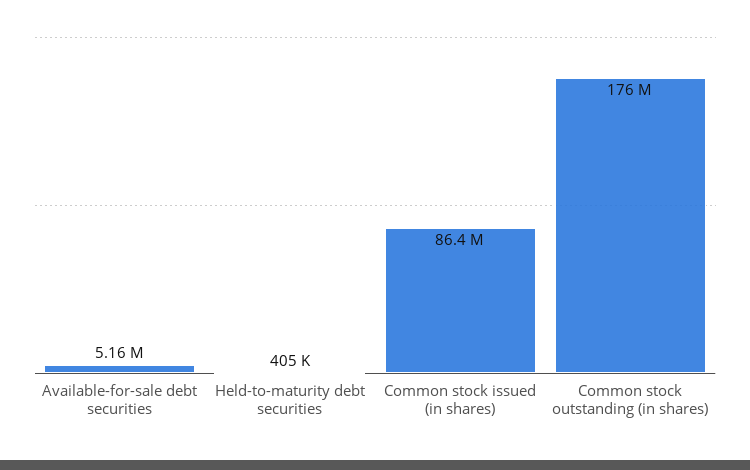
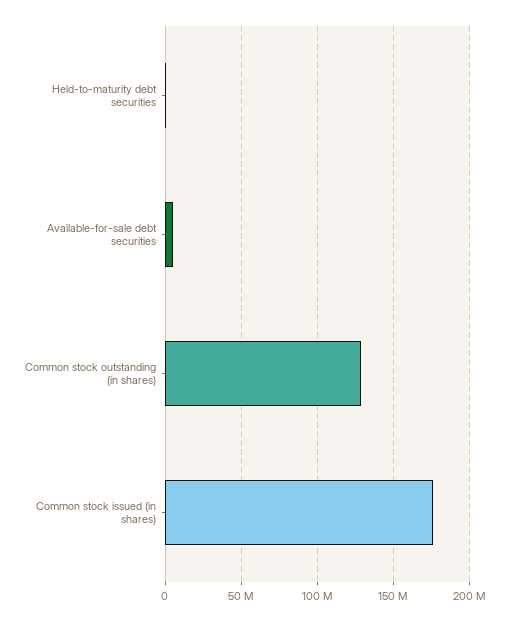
  {
    "Available-for-sale debt securities": 5160000,
    "Held-to-maturity debt securities": 405000,
-   "Common stock issued (in shares)": 86400000,
+   "Common stock issued (in shares)": 175000000,
-   "Common stock outstanding (in shares)": 176000000
+   "Common stock outstanding (in shares)": 130000000
  }

